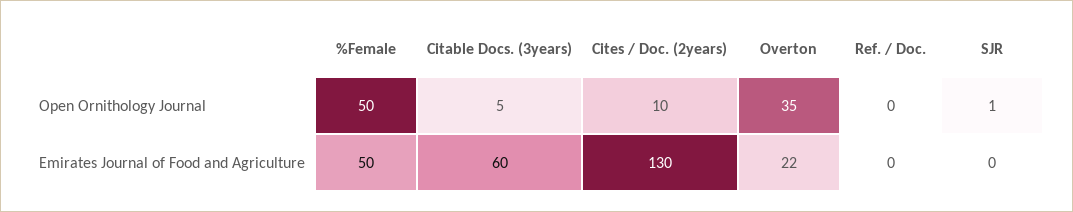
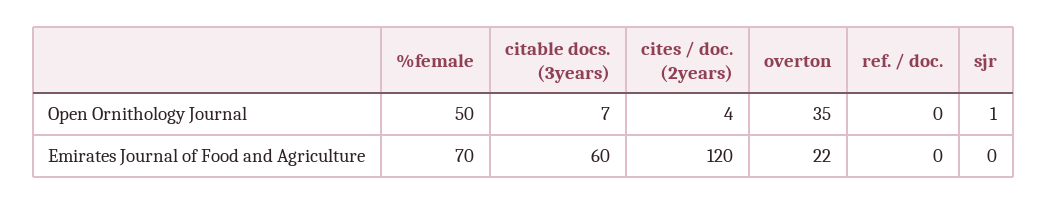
  {
    "%Female": {
      "Open Ornithology Journal": 50,
-     "Emirates Journal of Food and Agriculture": 50
+     "Emirates Journal of Food and Agriculture": 70
    },
    "Citable Docs. (3years)": {
-     "Open Ornithology Journal": 5,
+     "Open Ornithology Journal": 7,
      "Emirates Journal of Food and Agriculture": 60
    },
    "Cites / Doc. (2years)": {
-     "Open Ornithology Journal": 10,
+     "Open Ornithology Journal": 4,
-     "Emirates Journal of Food and Agriculture": 130
+     "Emirates Journal of Food and Agriculture": 120
    },
    "Overton": {
      "Open Ornithology Journal": 35,
      "Emirates Journal of Food and Agriculture": 22
    },
    "Ref. / Doc.": {
      "Open Ornithology Journal": 0,
      "Emirates Journal of Food and Agriculture": 0
    },
    "SJR": {
      "Open Ornithology Journal": 1,
      "Emirates Journal of Food and Agriculture": 0
    }
  }

